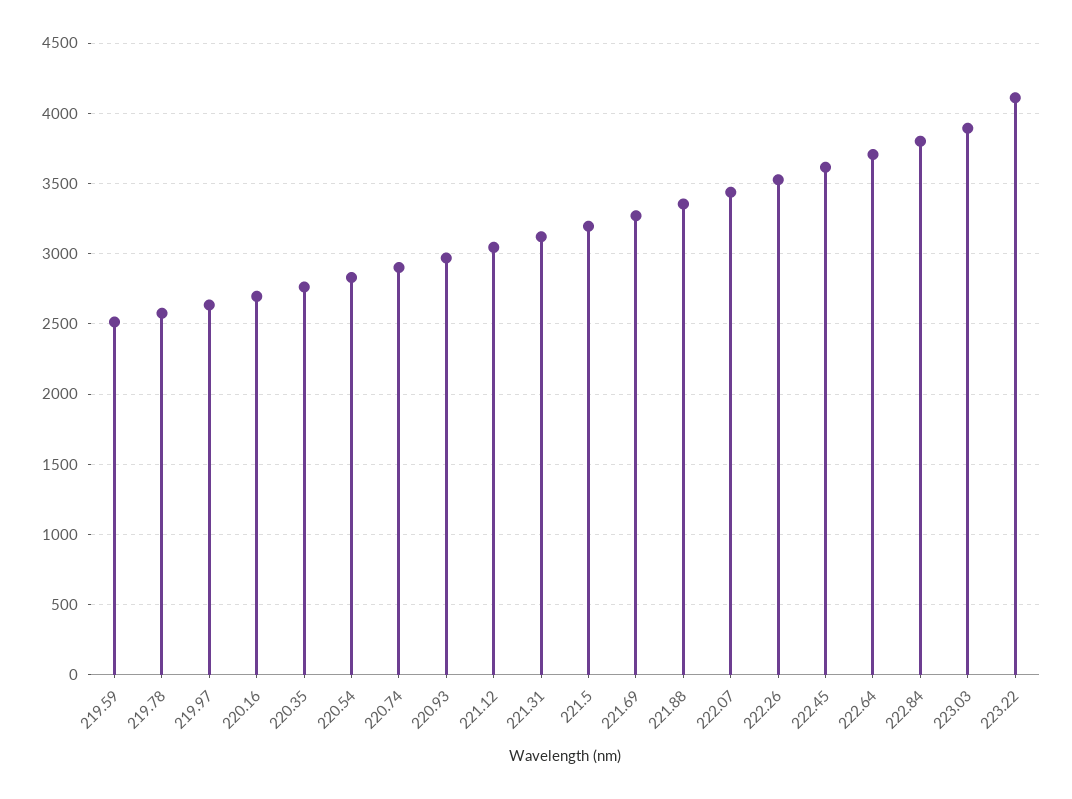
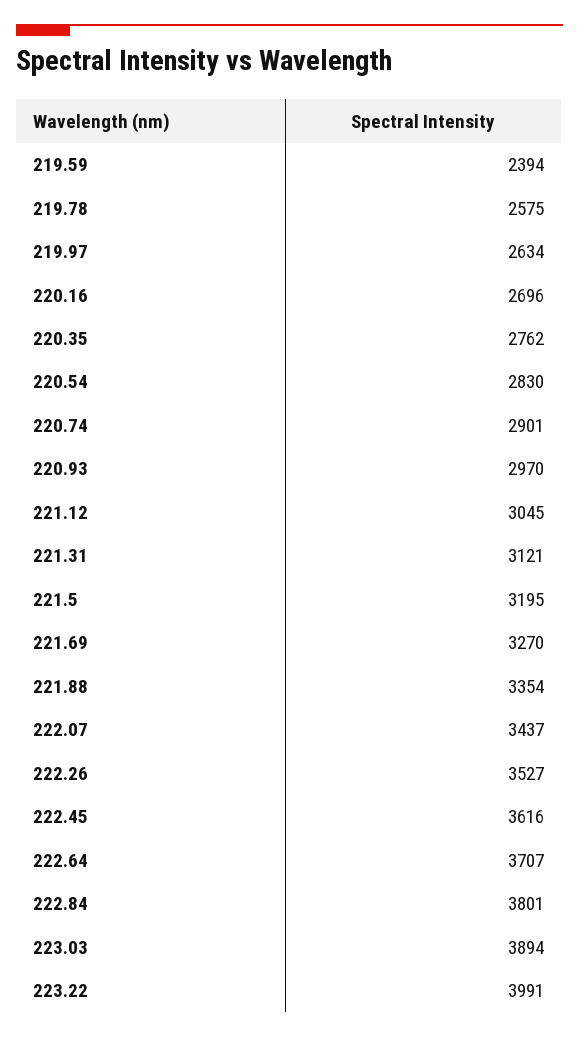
  {
-   "219.59": 2500,
+   "219.59": 2394,
    "219.78": 2575,
    "219.97": 2634,
    "220.16": 2696,
    "220.35": 2762,
    "220.54": 2830,
    "220.74": 2901,
    "220.93": 2970,
    "221.12": 3045,
    "221.31": 3121,
    "221.5": 3195,
    "221.69": 3270,
    "221.88": 3354,
    "222.07": 3437,
    "222.26": 3527,
    "222.45": 3616,
    "222.64": 3707,
    "222.84": 3801,
    "223.03": 3894,
-   "223.22": 4100
+   "223.22": 3991
  }

